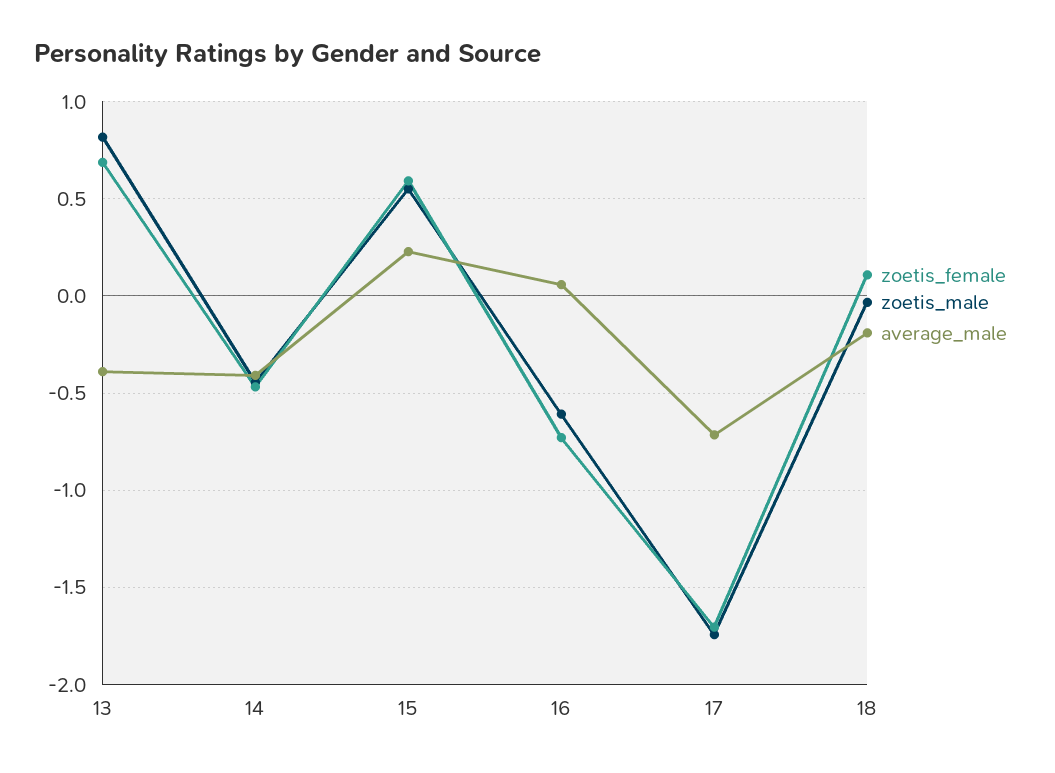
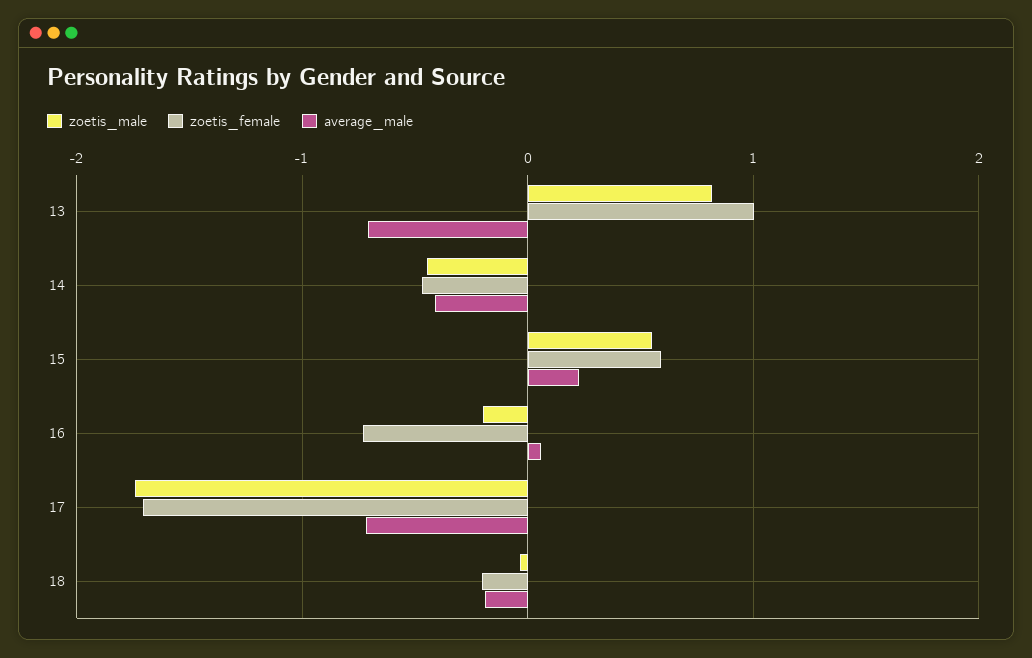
  {
    "zoetis_female": {
-     "13": 0.7,
+     "13": 1,
      "14": -0.45,
      "15": 0.6,
      "16": -0.75,
      "17": -1.7,
-     "18": 0.1
+     "18": -0.2
    },
    "zoetis_male": {
      "13": 0.8,
      "14": -0.45,
      "15": 0.55,
-     "16": -0.6,
+     "16": -0.2,
      "17": -1.75,
      "18": -0.05
    },
    "average_male": {
-     "13": -0.4,
+     "13": -0.7,
      "14": -0.4,
      "15": 0.25,
      "16": 0.05,
      "17": -0.7,
      "18": -0.2
    }
  }

